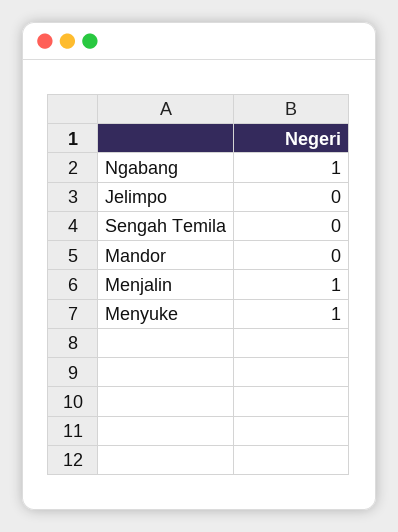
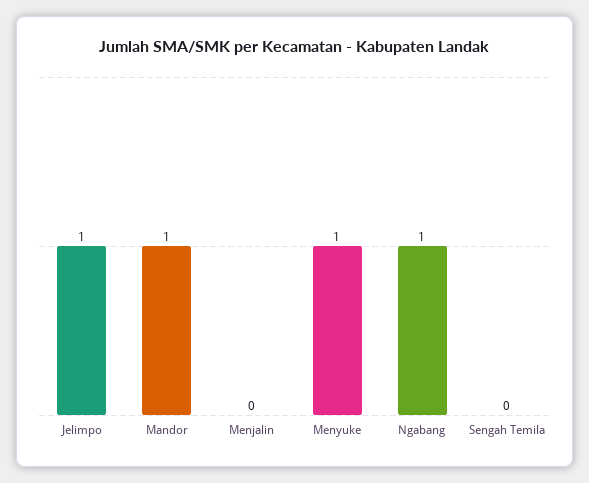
  {
    "Ngabang": 1,
-   "Jelimpo": 0,
+   "Jelimpo": 1,
    "Sengah Temila": 0,
-   "Mandor": 0,
+   "Mandor": 1,
-   "Menjalin": 1,
+   "Menjalin": 0,
    "Menyuke": 1
  }

